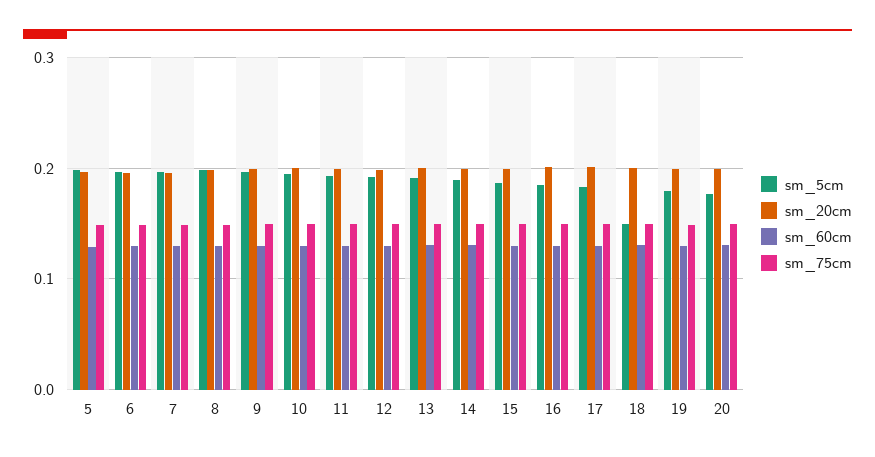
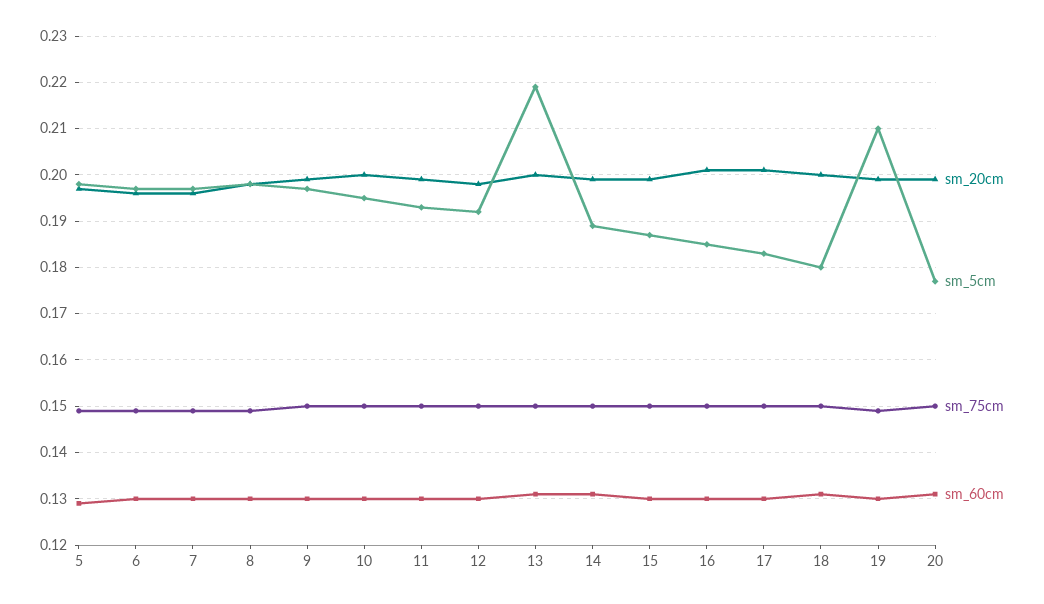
  {
    "sm_5cm": {
      "5": 0.2,
      "6": 0.195,
      "7": 0.195,
      "8": 0.2,
      "9": 0.195,
      "10": 0.195,
      "11": 0.195,
      "12": 0.19,
-     "13": 0.19,
+     "13": 0.22,
      "14": 0.19,
      "15": 0.185,
      "16": 0.185,
      "17": 0.185,
-     "18": 0.15,
+     "18": 0.18,
-     "19": 0.18,
+     "19": 0.21,
      "20": 0.175
    },
    "sm_20cm": {
      "5": 0.195,
      "6": 0.195,
      "7": 0.195,
      "8": 0.2,
      "9": 0.2,
      "10": 0.2,
      "11": 0.2,
      "12": 0.2,
      "13": 0.2,
      "14": 0.2,
      "15": 0.2,
      "16": 0.2,
      "17": 0.2,
      "18": 0.2,
      "19": 0.2,
      "20": 0.2
    },
    "sm_60cm": {
      "5": 0.13,
      "6": 0.13,
      "7": 0.13,
      "8": 0.13,
      "9": 0.13,
      "10": 0.13,
      "11": 0.13,
      "12": 0.13,
      "13": 0.13,
      "14": 0.13,
      "15": 0.13,
      "16": 0.13,
      "17": 0.13,
      "18": 0.13,
      "19": 0.13,
      "20": 0.13
    },
    "sm_75cm": {
      "5": 0.15,
      "6": 0.15,
      "7": 0.15,
      "8": 0.15,
      "9": 0.15,
      "10": 0.15,
      "11": 0.15,
      "12": 0.15,
      "13": 0.15,
      "14": 0.15,
      "15": 0.15,
      "16": 0.15,
      "17": 0.15,
      "18": 0.15,
      "19": 0.15,
      "20": 0.15
    }
  }

